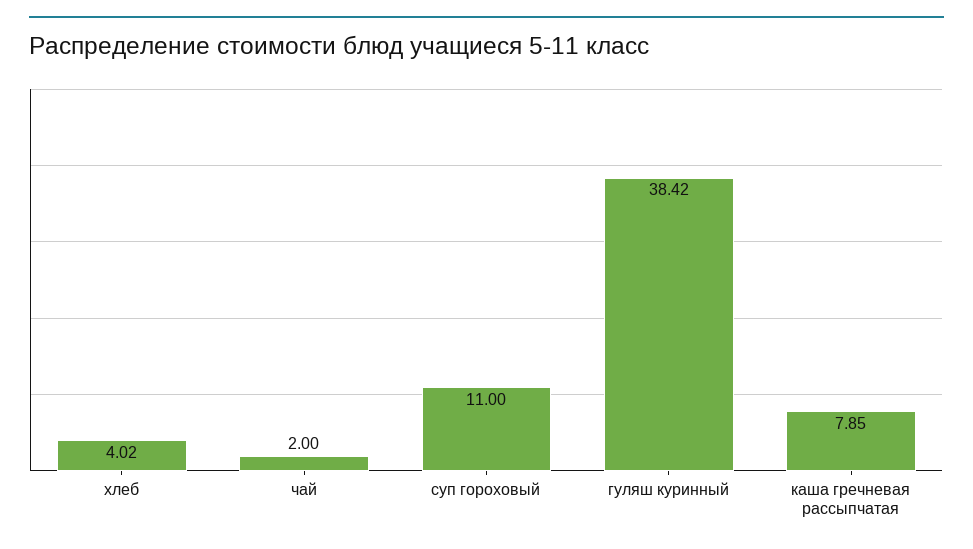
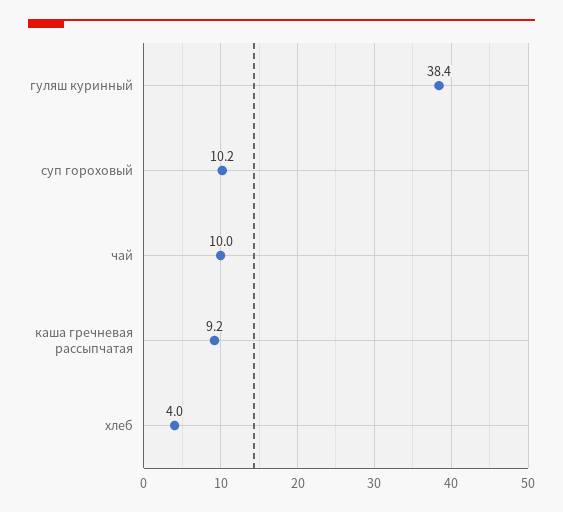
  {
    "хлеб": 4.02,
-   "чай": 2,
+   "чай": 10,
-   "суп гороховый": 11,
+   "суп гороховый": 10.2,
    "гуляш куринный": 38.42,
-   "каша гречневая рассыпчатая": 7.85
+   "каша гречневая рассыпчатая": 9.2
  }

